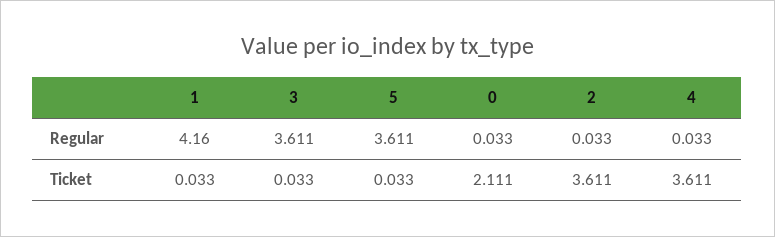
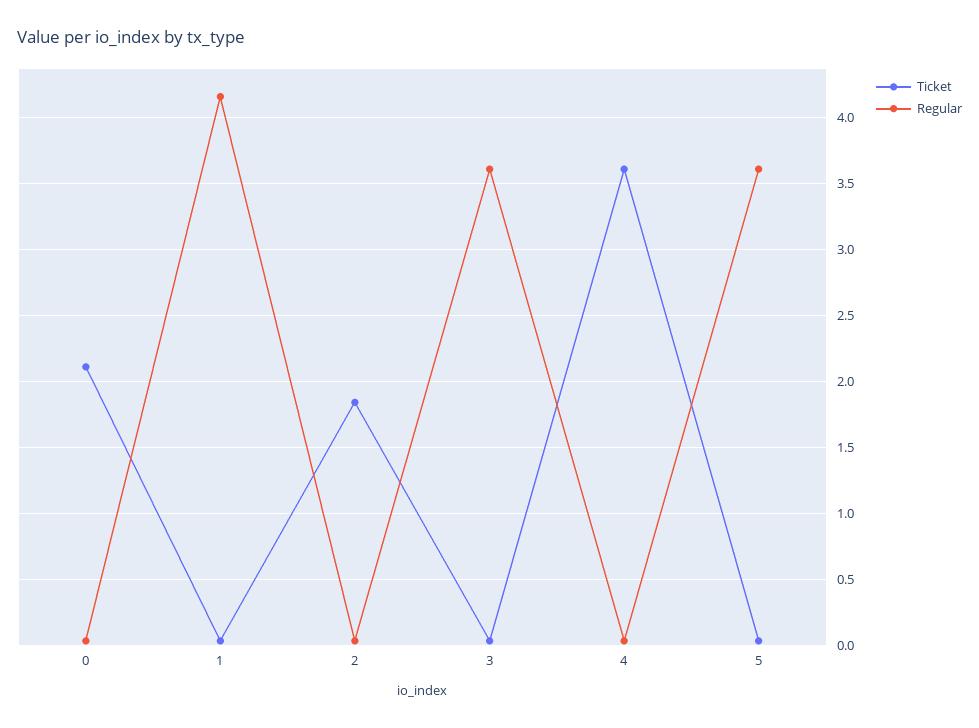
  {
    "Regular": {
      "1": 4.16,
      "3": 3.611,
      "5": 3.611,
      "0": 0.033,
      "2": 0.033,
      "4": 0.033
    },
    "Ticket": {
      "1": 0.033,
      "3": 0.033,
      "5": 0.033,
      "0": 2.111,
-     "2": 3.611,
+     "2": 1.85,
      "4": 3.611
    }
  }

